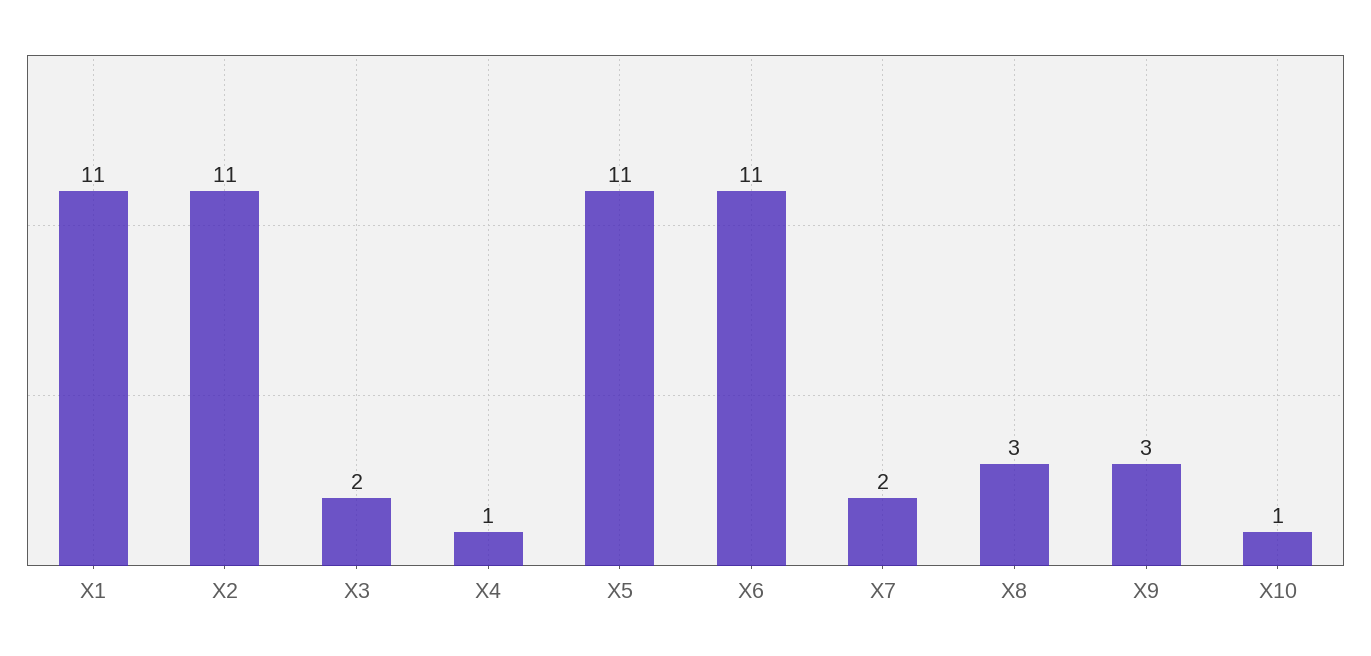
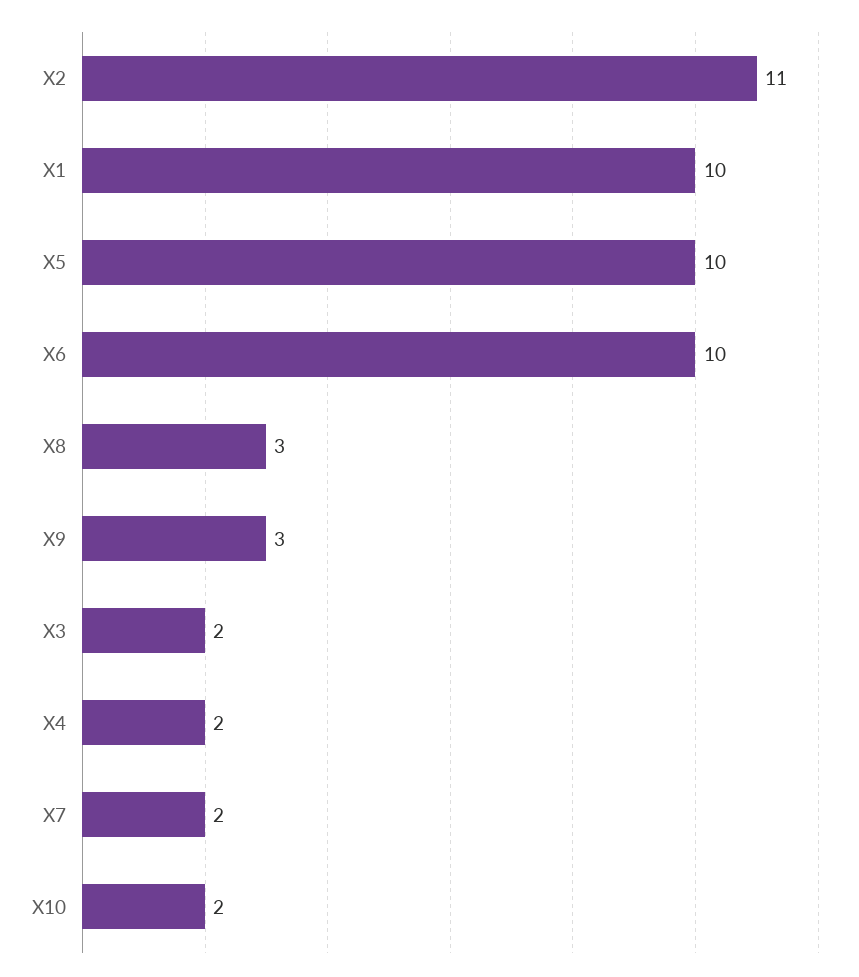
  {
-   "X1": 11,
+   "X1": 10,
    "X2": 11,
    "X3": 2,
-   "X4": 1,
+   "X4": 2,
-   "X5": 11,
+   "X5": 10,
-   "X6": 11,
+   "X6": 10,
    "X7": 2,
    "X8": 3,
    "X9": 3,
-   "X10": 1
+   "X10": 2
  }

